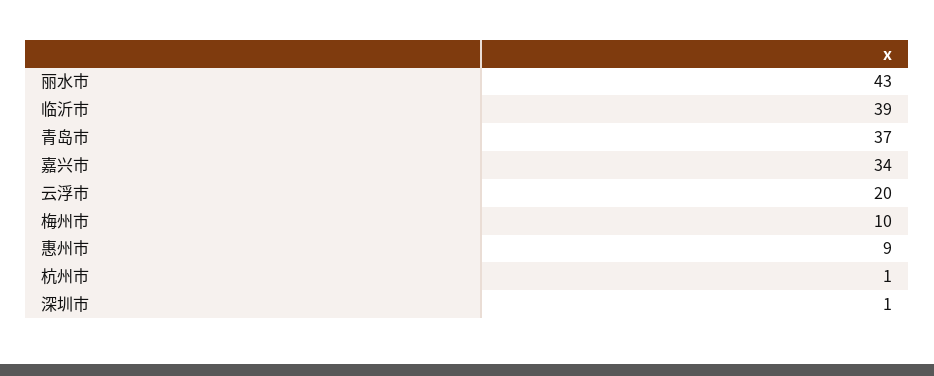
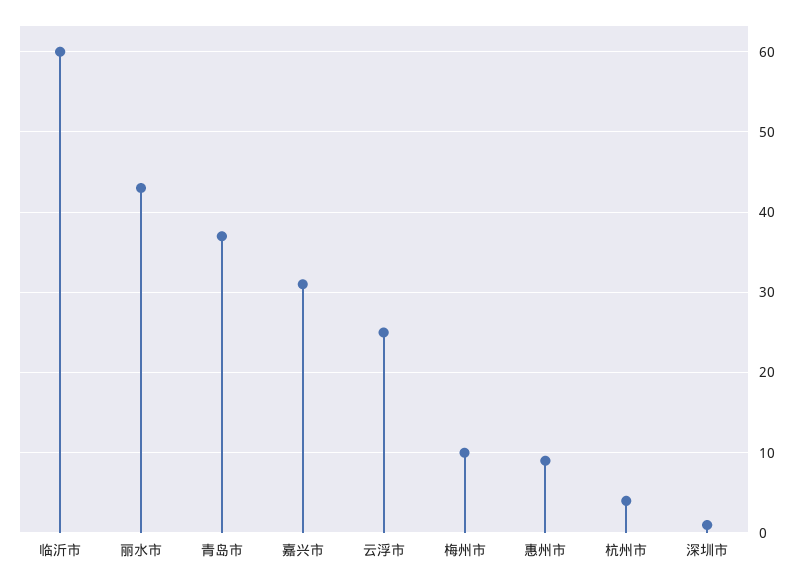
  {
    "丽水市": 43,
-   "临沂市": 39,
+   "临沂市": 60,
    "青岛市": 37,
-   "嘉兴市": 34,
+   "嘉兴市": 31,
-   "云浮市": 20,
+   "云浮市": 25,
    "梅州市": 10,
    "惠州市": 9,
-   "杭州市": 1,
+   "杭州市": 4,
    "深圳市": 1
  }

